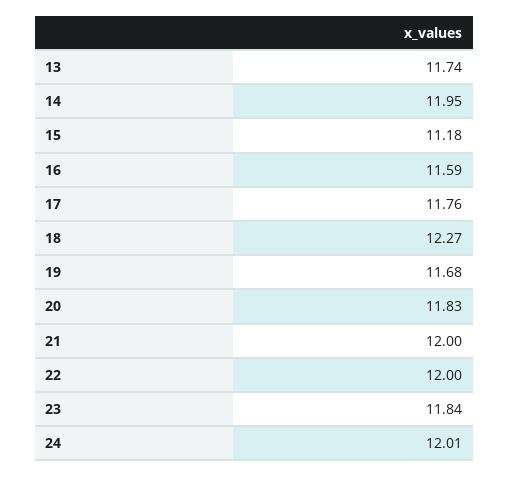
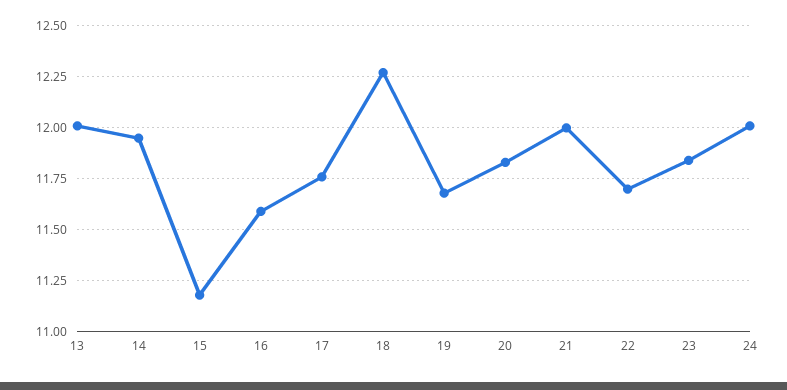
  {
-   "13": 11.74,
+   "13": 12,
    "14": 11.95,
    "15": 11.18,
    "16": 11.59,
    "17": 11.76,
    "18": 12.27,
    "19": 11.68,
    "20": 11.83,
    "21": 12,
-   "22": 12,
+   "22": 11.7,
    "23": 11.84,
    "24": 12.01
  }

